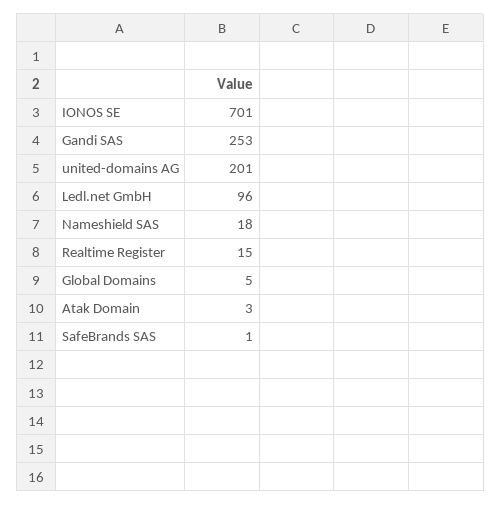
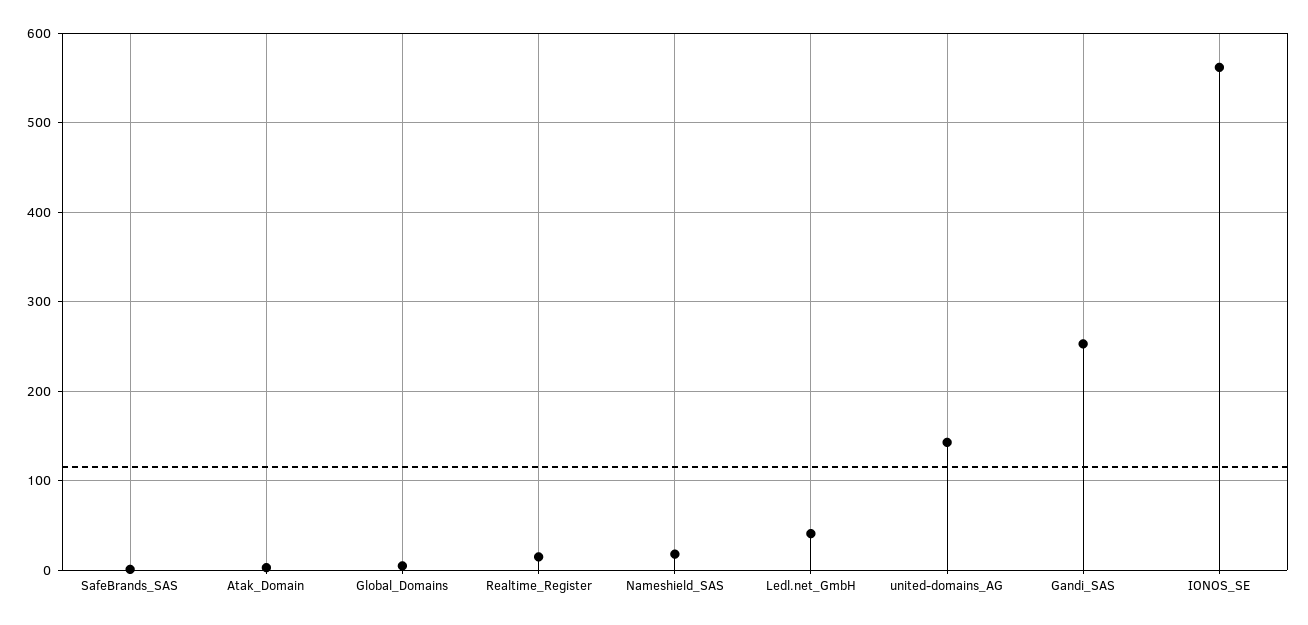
  {
-   "IONOS SE": 701,
+   "IONOS SE": 560,
    "Gandi SAS": 253,
-   "united-domains AG": 201,
+   "united-domains AG": 140,
-   "Ledl.net GmbH": 96,
+   "Ledl.net GmbH": 40,
    "Nameshield SAS": 18,
    "Realtime Register": 15,
    "Global Domains": 5,
    "Atak Domain": 3,
    "SafeBrands SAS": 1
  }

